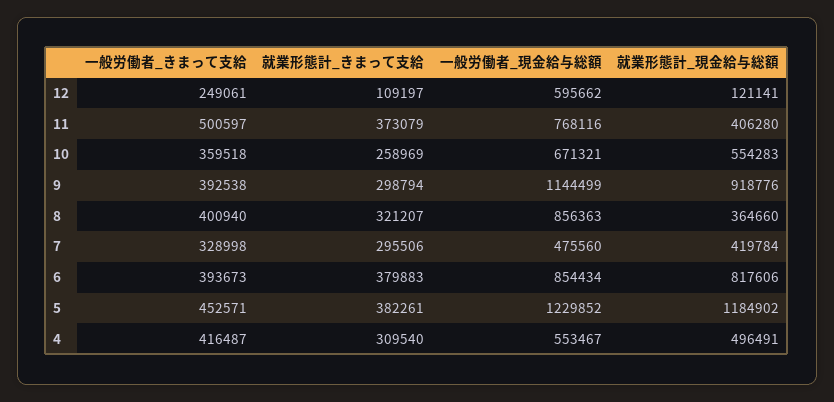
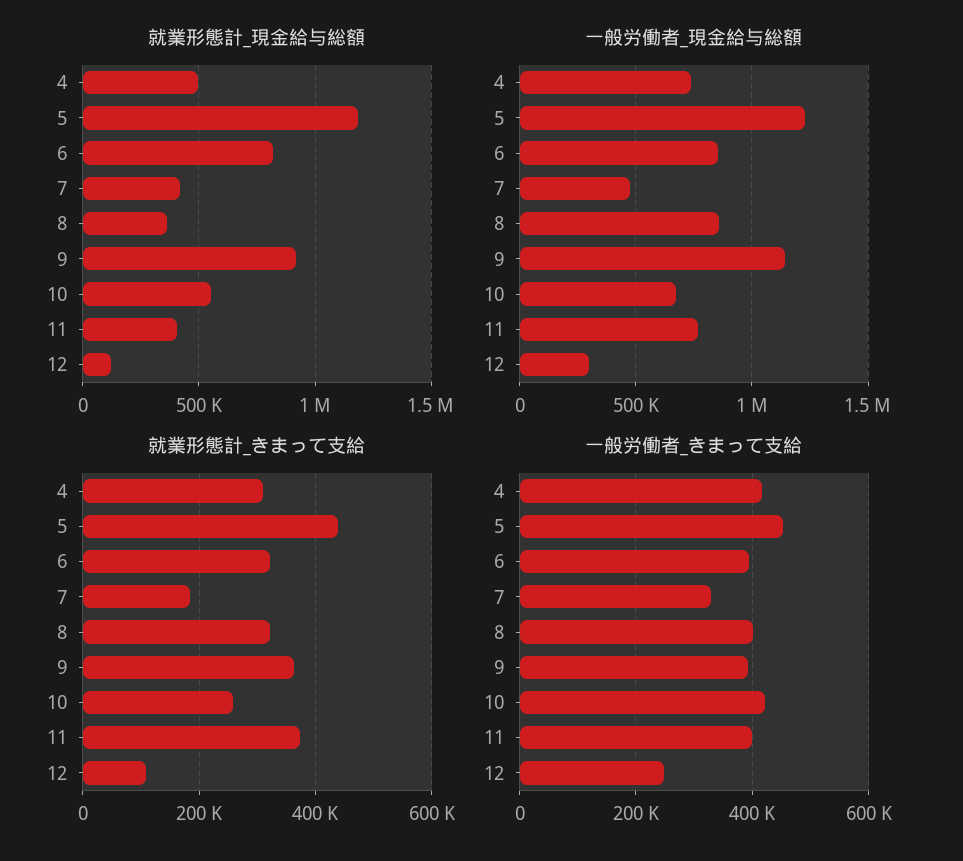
  {
    "一般労働者_きまって支給": {
      "12": 249061,
-     "11": 500597,
+     "11": 400000,
-     "10": 359518,
+     "10": 420000,
      "9": 392538,
      "8": 400940,
      "7": 328998,
      "6": 393673,
      "5": 452571,
      "4": 416487
    },
    "就業形態計_きまって支給": {
      "12": 109197,
      "11": 373079,
      "10": 258969,
-     "9": 298794,
+     "9": 360000,
      "8": 321207,
-     "7": 295506,
+     "7": 180000,
-     "6": 379883,
+     "6": 320000,
-     "5": 382261,
+     "5": 440000,
      "4": 309540
    },
    "一般労働者_現金給与総額": {
-     "12": 595662,
+     "12": 300000,
      "11": 768116,
      "10": 671321,
      "9": 1144499,
      "8": 856363,
      "7": 475560,
      "6": 854434,
      "5": 1229852,
-     "4": 553467
+     "4": 750000
    },
    "就業形態計_現金給与総額": {
      "12": 121141,
      "11": 406280,
      "10": 554283,
      "9": 918776,
      "8": 364660,
      "7": 419784,
      "6": 817606,
      "5": 1184902,
      "4": 496491
    }
  }

